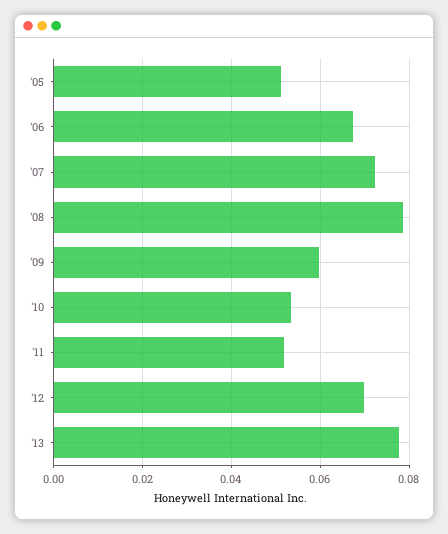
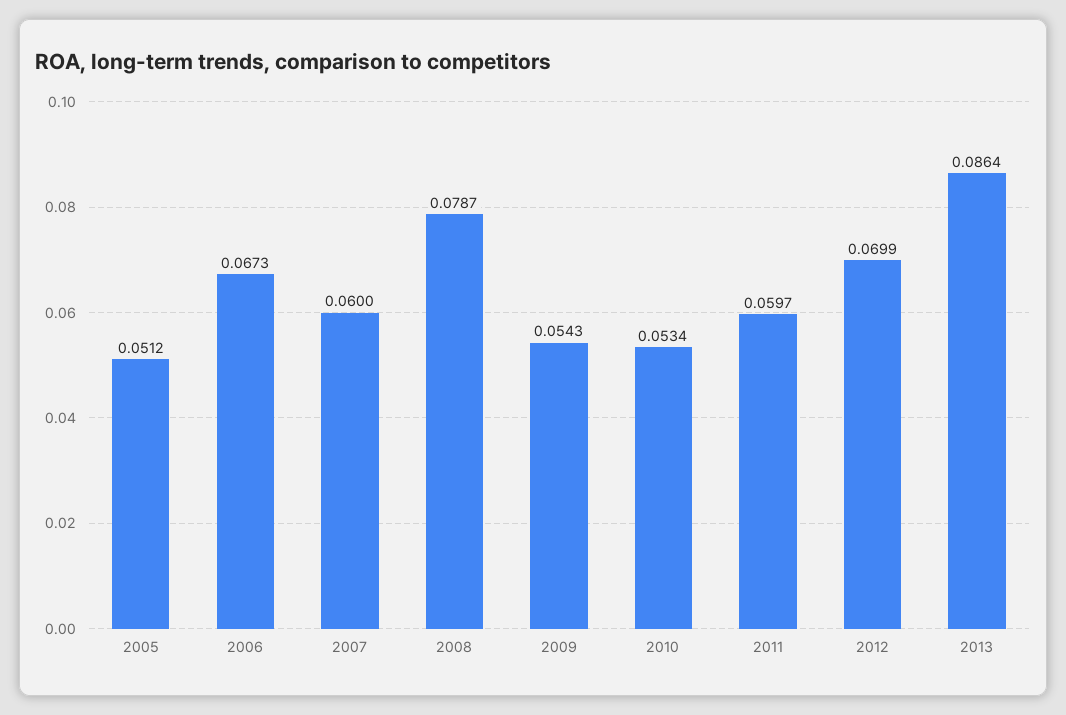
  {
    "'05": 0.0512,
    "'06": 0.0673,
-   "'07": 0.072,
+   "'07": 0.06,
    "'08": 0.0787,
-   "'09": 0.06,
+   "'09": 0.0543,
    "'10": 0.0534,
-   "'11": 0.052,
+   "'11": 0.0597,
    "'12": 0.0699,
-   "'13": 0.078
+   "'13": 0.0864
  }

